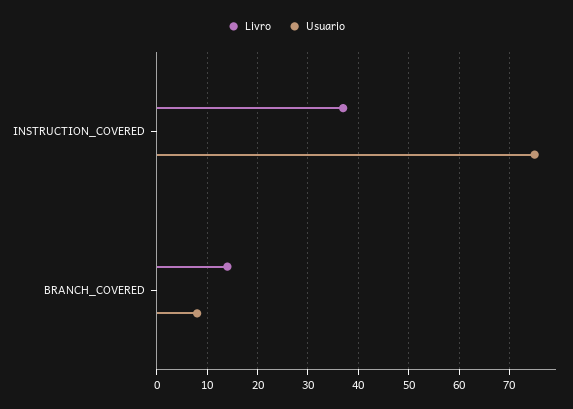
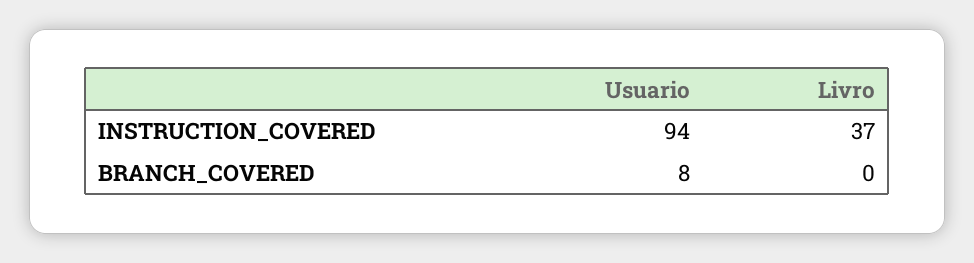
  {
    "Livro": {
      "INSTRUCTION_COVERED": 37,
-     "BRANCH_COVERED": 15
+     "BRANCH_COVERED": 0
    },
    "Usuario": {
-     "INSTRUCTION_COVERED": 75,
+     "INSTRUCTION_COVERED": 94,
      "BRANCH_COVERED": 8
    }
  }

